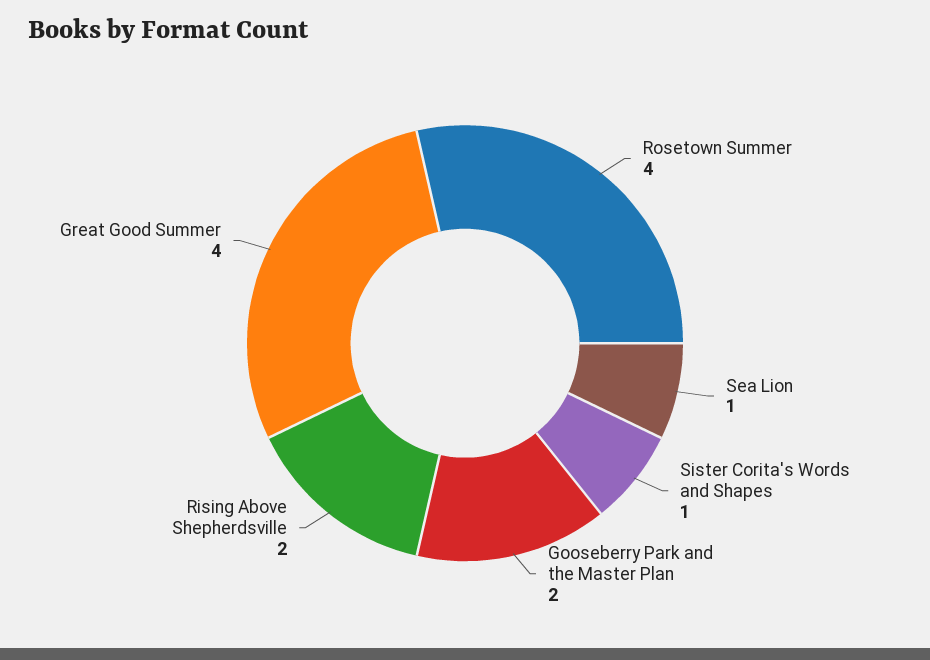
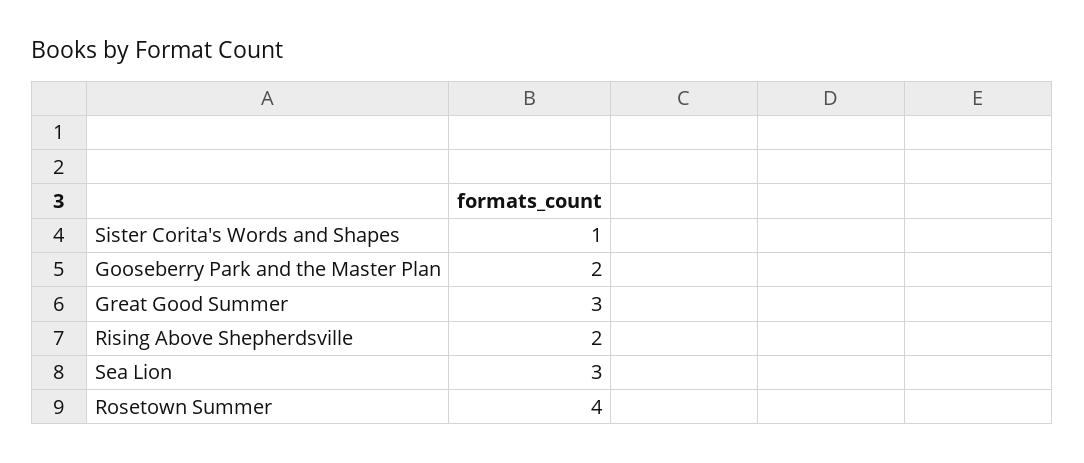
  {
    "Rosetown Summer": 4,
-   "Sea Lion": 1,
+   "Sea Lion": 3,
    "Sister Corita's Words and Shapes": 1,
    "Gooseberry Park and the Master Plan": 2,
    "Rising Above Shepherdsville": 2,
-   "Great Good Summer": 4
+   "Great Good Summer": 3
  }

